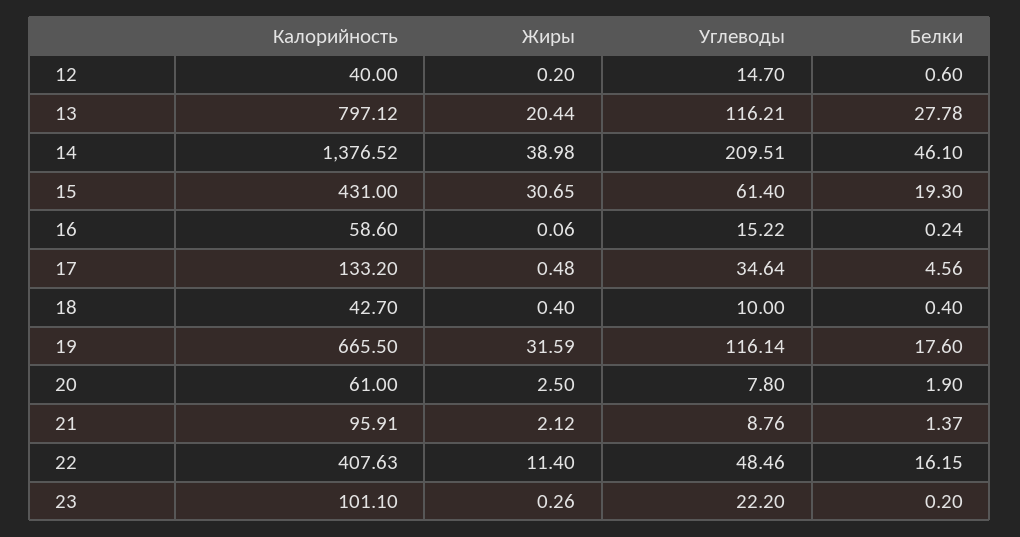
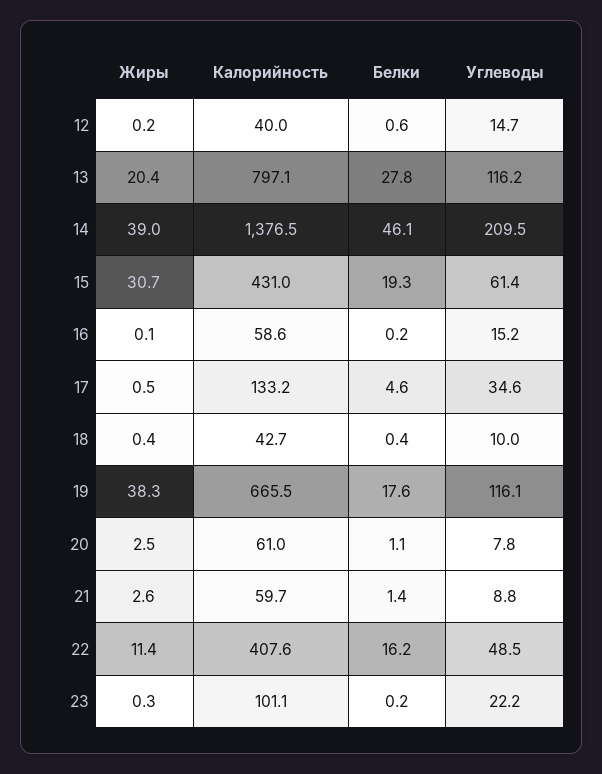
  {
    "Калорийность": {
      "12": 40,
      "13": 797.12,
      "14": 1376.52,
      "15": 431,
      "16": 58.6,
      "17": 133.2,
      "18": 42.7,
      "19": 665.5,
      "20": 61,
-     "21": 95.91,
+     "21": 59.7,
      "22": 407.63,
      "23": 101.1
    },
    "Жиры": {
      "12": 0.2,
      "13": 20.44,
      "14": 38.98,
      "15": 30.65,
      "16": 0.06,
      "17": 0.48,
      "18": 0.4,
-     "19": 31.59,
+     "19": 38.3,
      "20": 2.5,
-     "21": 2.12,
+     "21": 2.6,
      "22": 11.4,
      "23": 0.26
    },
    "Углеводы": {
      "12": 14.7,
      "13": 116.21,
      "14": 209.51,
      "15": 61.4,
      "16": 15.22,
      "17": 34.64,
      "18": 10,
      "19": 116.14,
      "20": 7.8,
      "21": 8.76,
      "22": 48.46,
      "23": 22.2
    },
    "Белки": {
      "12": 0.6,
      "13": 27.78,
      "14": 46.1,
      "15": 19.3,
      "16": 0.24,
      "17": 4.56,
      "18": 0.4,
      "19": 17.6,
-     "20": 1.9,
+     "20": 1.1,
      "21": 1.37,
      "22": 16.15,
      "23": 0.2
    }
  }

